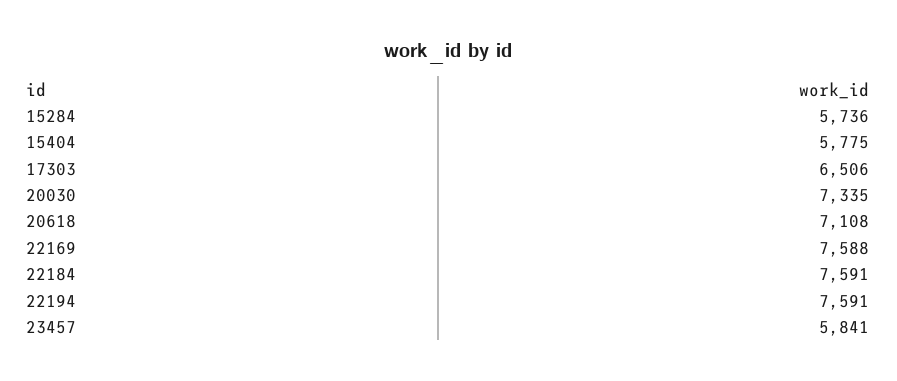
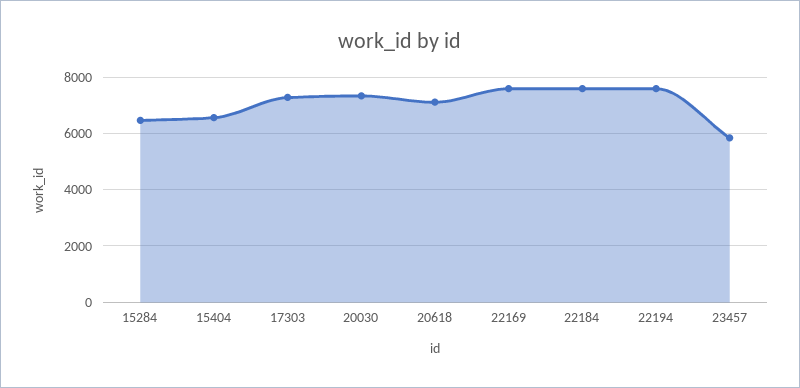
  {
-   "15284": 5736,
+   "15284": 6500,
-   "15404": 5775,
+   "15404": 6500,
-   "17303": 6506,
+   "17303": 7250,
    "20030": 7335,
    "20618": 7108,
    "22169": 7588,
    "22184": 7591,
    "22194": 7591,
    "23457": 5841
  }

